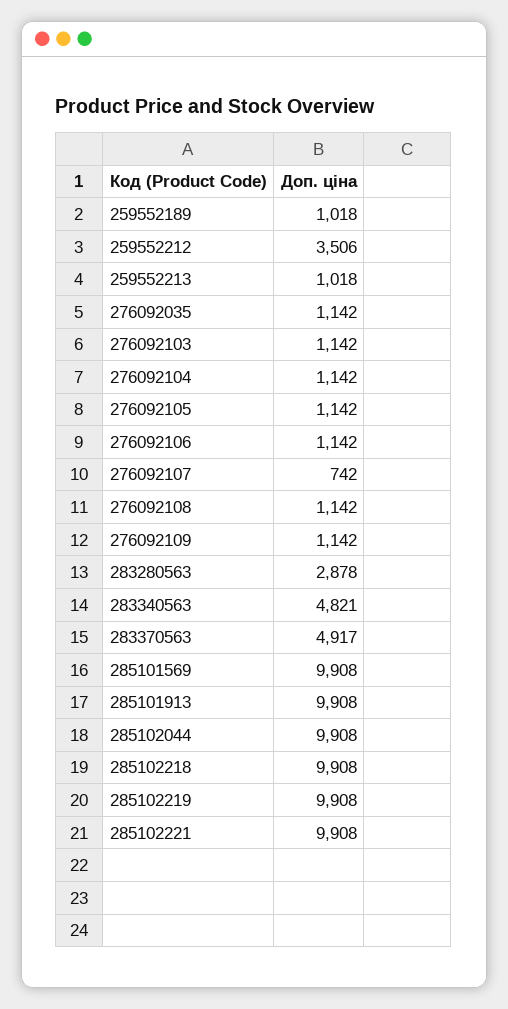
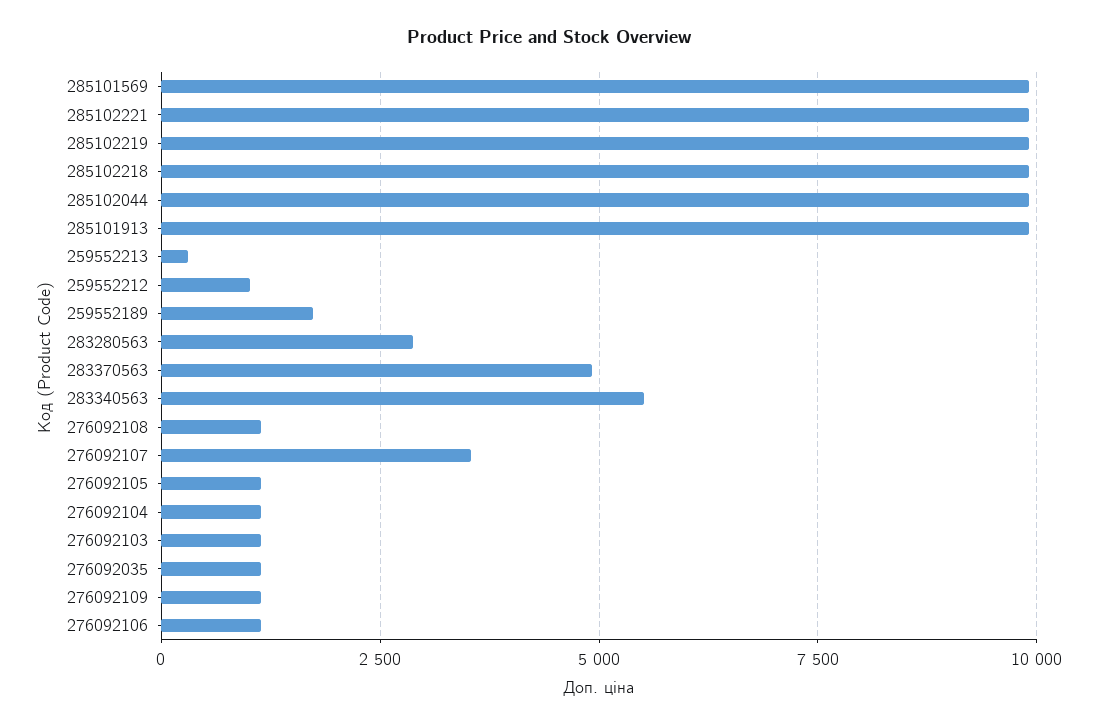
  {
-   "259552189": 1018,
+   "259552189": 1750,
-   "259552212": 3506,
+   "259552212": 1000,
-   "259552213": 1018,
+   "259552213": 250,
    "276092035": 1142,
    "276092103": 1142,
    "276092104": 1142,
    "276092105": 1142,
    "276092106": 1142,
-   "276092107": 742,
+   "276092107": 3500,
    "276092108": 1142,
    "276092109": 1142,
    "283280563": 2878,
-   "283340563": 4821,
+   "283340563": 5500,
    "283370563": 4917,
    "285101569": 9908,
    "285101913": 9908,
    "285102044": 9908,
    "285102218": 9908,
    "285102219": 9908,
    "285102221": 9908
  }

